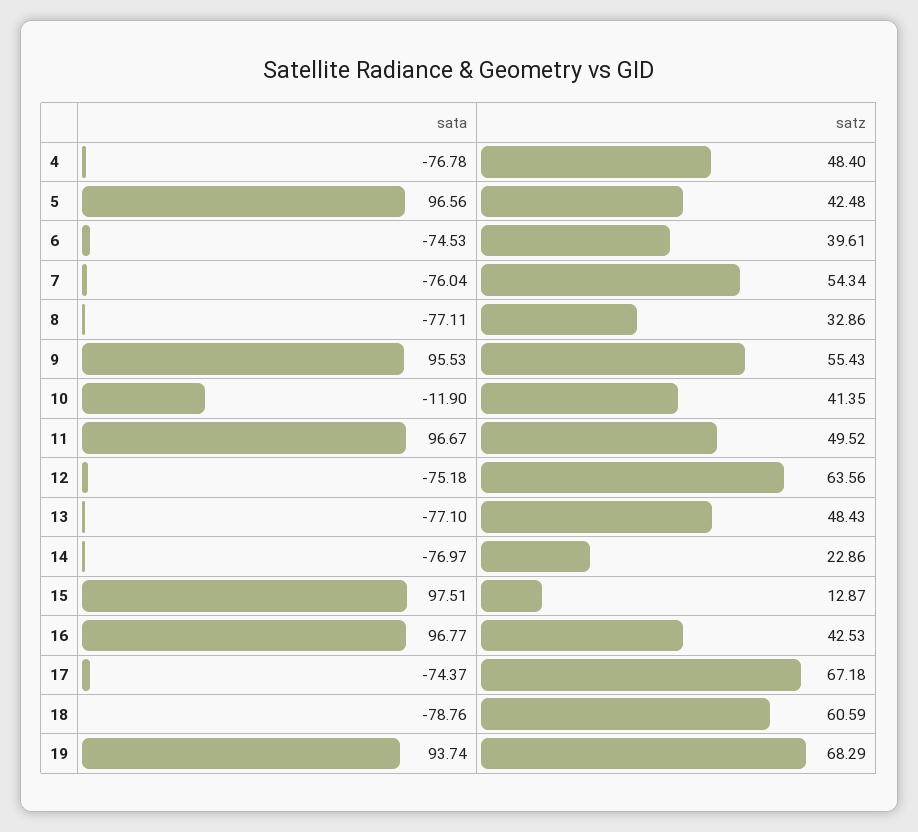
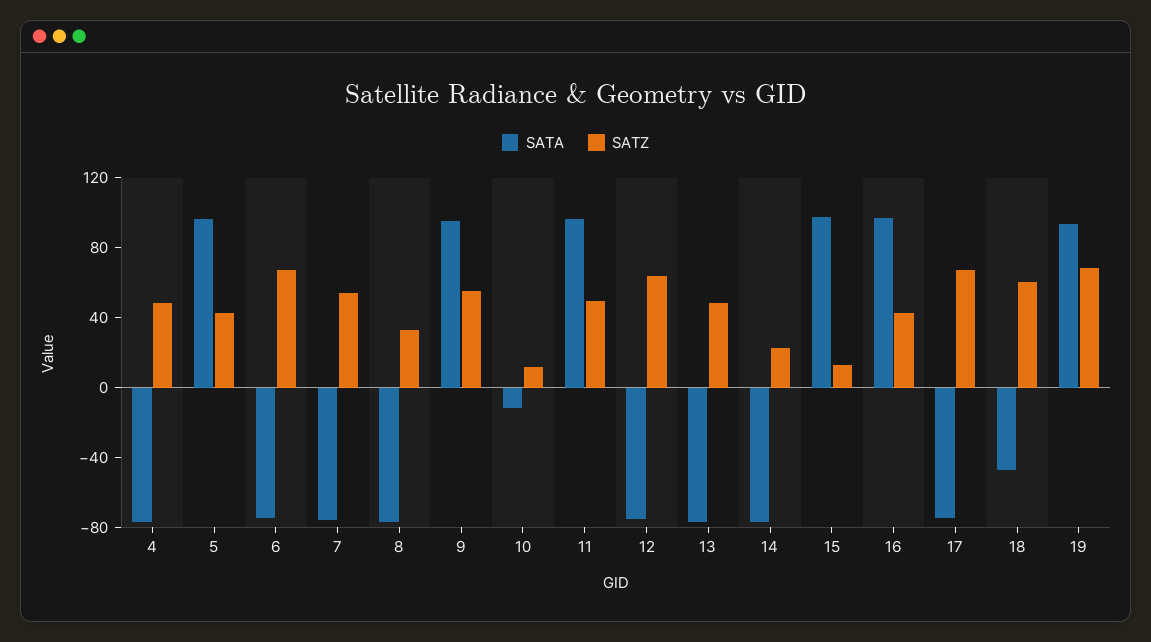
  {
    "sata": {
      "4": -76.78,
      "5": 96.56,
      "6": -74.53,
      "7": -76.04,
      "8": -77.11,
      "9": 95.53,
      "10": -11.9,
      "11": 96.67,
      "12": -75.18,
      "13": -77.1,
      "14": -76.97,
      "15": 97.51,
      "16": 96.77,
      "17": -74.37,
-     "18": -78.76,
+     "18": -50,
      "19": 93.74
    },
    "satz": {
      "4": 48.4,
      "5": 42.48,
-     "6": 39.61,
+     "6": 70,
      "7": 54.34,
      "8": 32.86,
      "9": 55.43,
-     "10": 41.35,
+     "10": 10,
      "11": 49.52,
      "12": 63.56,
      "13": 48.43,
      "14": 22.86,
      "15": 12.87,
      "16": 42.53,
      "17": 67.18,
      "18": 60.59,
      "19": 68.29
    }
  }

